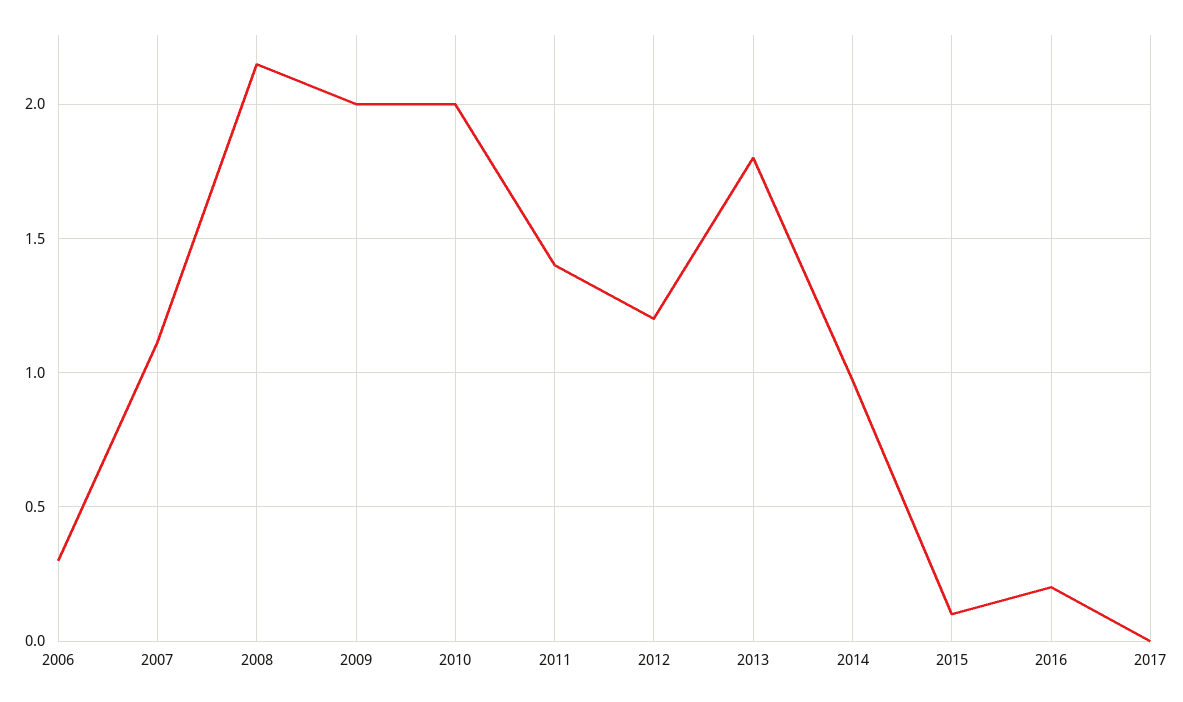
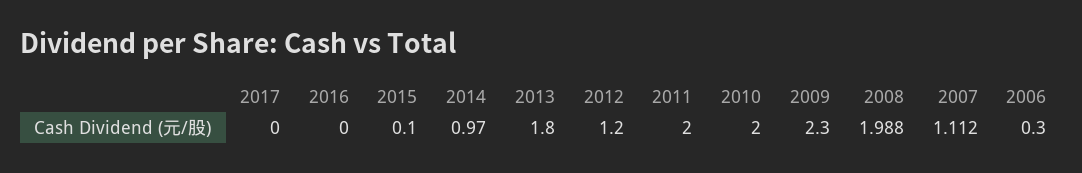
  {
    "2006": 0.3,
    "2007": 1.112,
-   "2008": 2.15,
+   "2008": 1.988,
-   "2009": 2,
+   "2009": 2.3,
    "2010": 2,
-   "2011": 1.4,
+   "2011": 2,
    "2012": 1.2,
    "2013": 1.8,
    "2014": 0.97,
    "2015": 0.1,
-   "2016": 0.2,
+   "2016": 0,
    "2017": 0
  }

